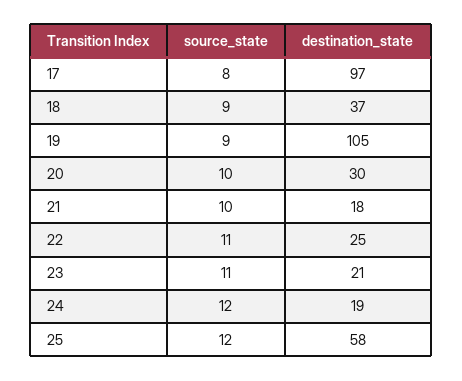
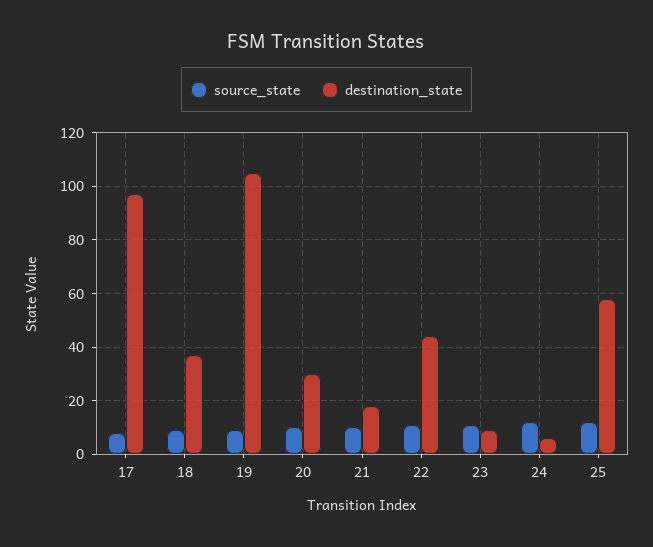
  {
    "source_state": {
      "17": 8,
      "18": 9,
      "19": 9,
      "20": 10,
      "21": 10,
      "22": 11,
      "23": 11,
      "24": 12,
      "25": 12
    },
    "destination_state": {
      "17": 97,
      "18": 37,
      "19": 105,
      "20": 30,
      "21": 18,
-     "22": 25,
+     "22": 45,
-     "23": 21,
+     "23": 10,
-     "24": 19,
+     "24": 5,
      "25": 58
    }
  }

